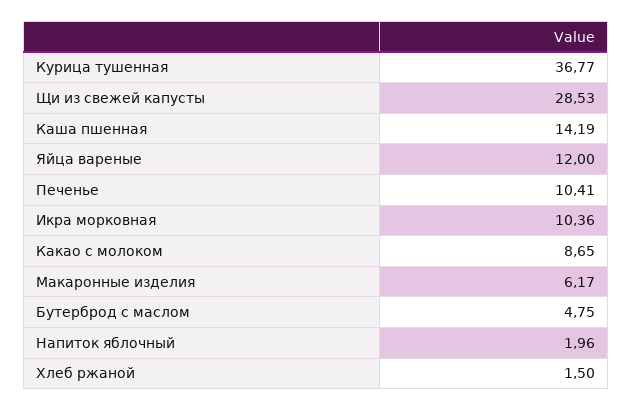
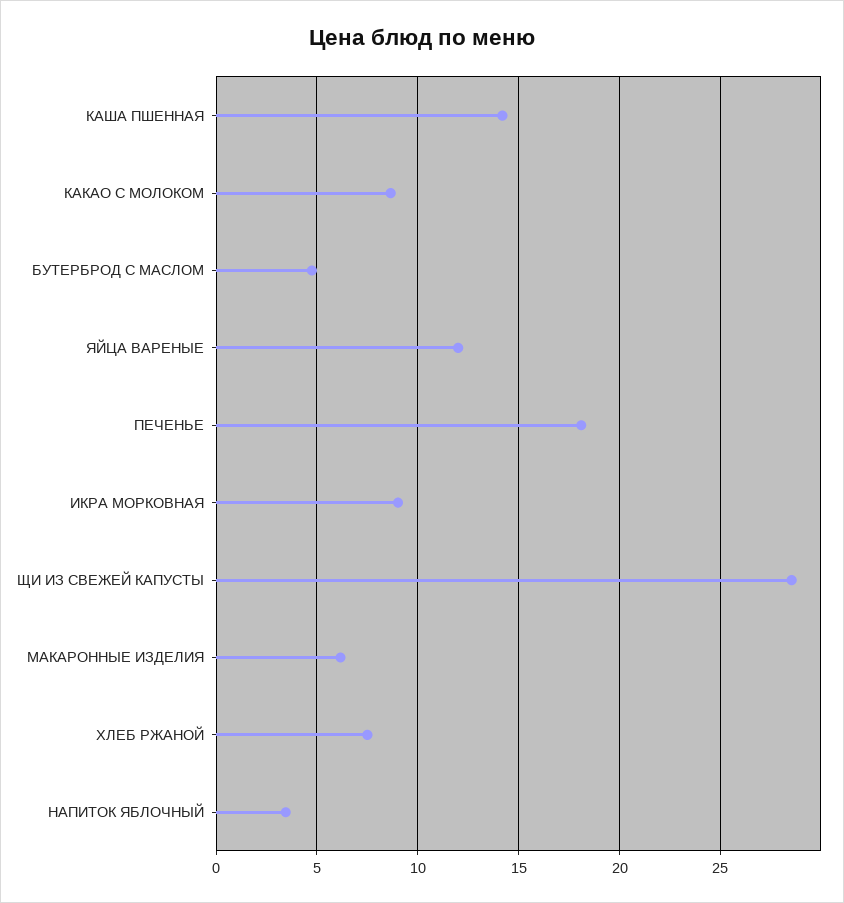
  {
-   "Курица тушенная": 36.77,
    "Щи из свежей капусты": 28.53,
    "Каша пшенная": 14.19,
    "Яйца вареные": 12,
-   "Печенье": 10.41,
+   "Печенье": 18,
-   "Икра морковная": 10.36,
+   "Икра морковная": 9,
    "Какао с молоком": 8.65,
    "Макаронные изделия": 6.17,
    "Бутерброд с маслом": 4.75,
-   "Напиток яблочный": 1.96,
+   "Напиток яблочный": 3.5,
-   "Хлеб ржаной": 1.5
+   "Хлеб ржаной": 7.5
  }

